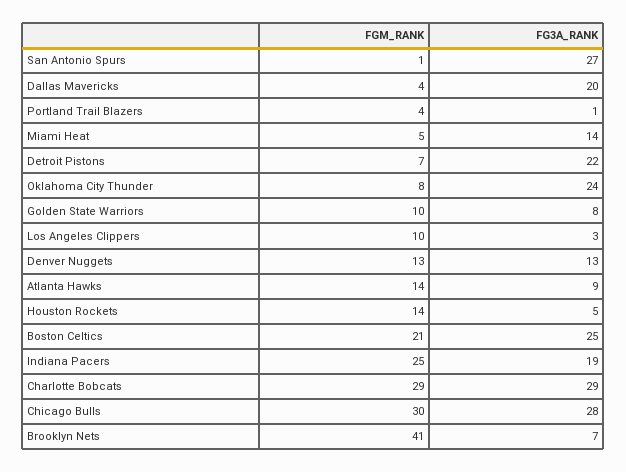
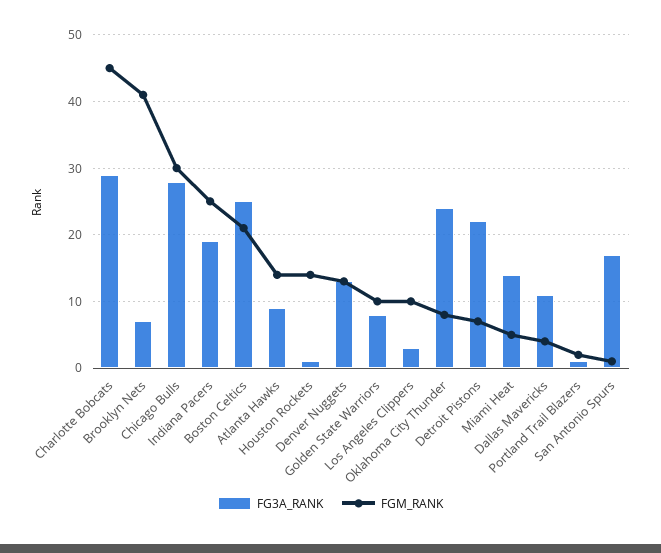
  {
    "FGM_RANK": {
      "San Antonio Spurs": 1,
      "Dallas Mavericks": 4,
-     "Portland Trail Blazers": 4,
+     "Portland Trail Blazers": 2,
      "Miami Heat": 5,
      "Detroit Pistons": 7,
      "Oklahoma City Thunder": 8,
      "Golden State Warriors": 10,
      "Los Angeles Clippers": 10,
      "Denver Nuggets": 13,
      "Atlanta Hawks": 14,
      "Houston Rockets": 14,
      "Boston Celtics": 21,
      "Indiana Pacers": 25,
-     "Charlotte Bobcats": 29,
+     "Charlotte Bobcats": 45,
      "Chicago Bulls": 30,
      "Brooklyn Nets": 41
    },
    "FG3A_RANK": {
-     "San Antonio Spurs": 27,
+     "San Antonio Spurs": 17,
-     "Dallas Mavericks": 20,
+     "Dallas Mavericks": 11,
      "Portland Trail Blazers": 1,
      "Miami Heat": 14,
      "Detroit Pistons": 22,
      "Oklahoma City Thunder": 24,
      "Golden State Warriors": 8,
      "Los Angeles Clippers": 3,
      "Denver Nuggets": 13,
      "Atlanta Hawks": 9,
-     "Houston Rockets": 5,
+     "Houston Rockets": 1,
      "Boston Celtics": 25,
      "Indiana Pacers": 19,
      "Charlotte Bobcats": 29,
      "Chicago Bulls": 28,
      "Brooklyn Nets": 7
    }
  }

